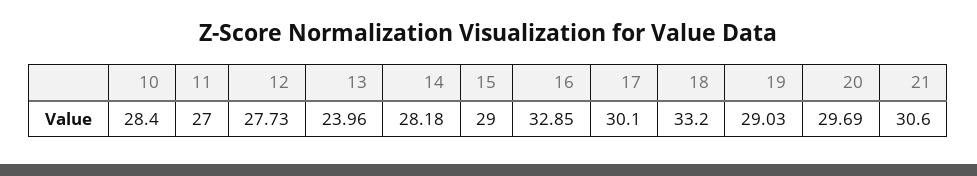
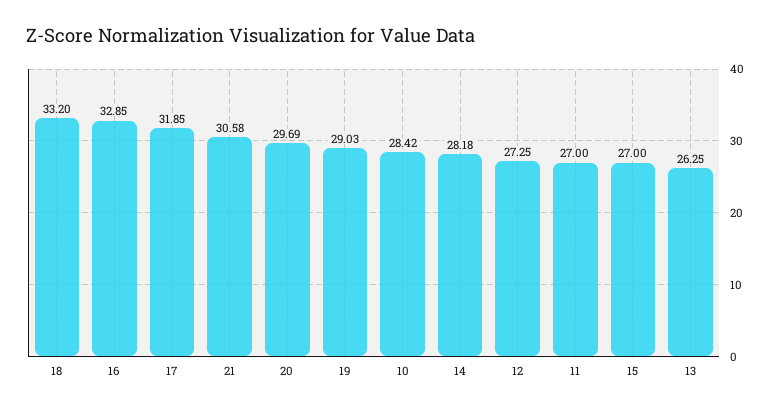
  {
-   "10": 28.4,
+   "10": 28.42,
    "11": 27,
-   "12": 27.73,
+   "12": 27.25,
-   "13": 23.96,
+   "13": 26.25,
    "14": 28.18,
-   "15": 29,
+   "15": 27,
    "16": 32.85,
-   "17": 30.1,
+   "17": 31.85,
    "18": 33.2,
    "19": 29.03,
    "20": 29.69,
-   "21": 30.6
+   "21": 30.58
  }

